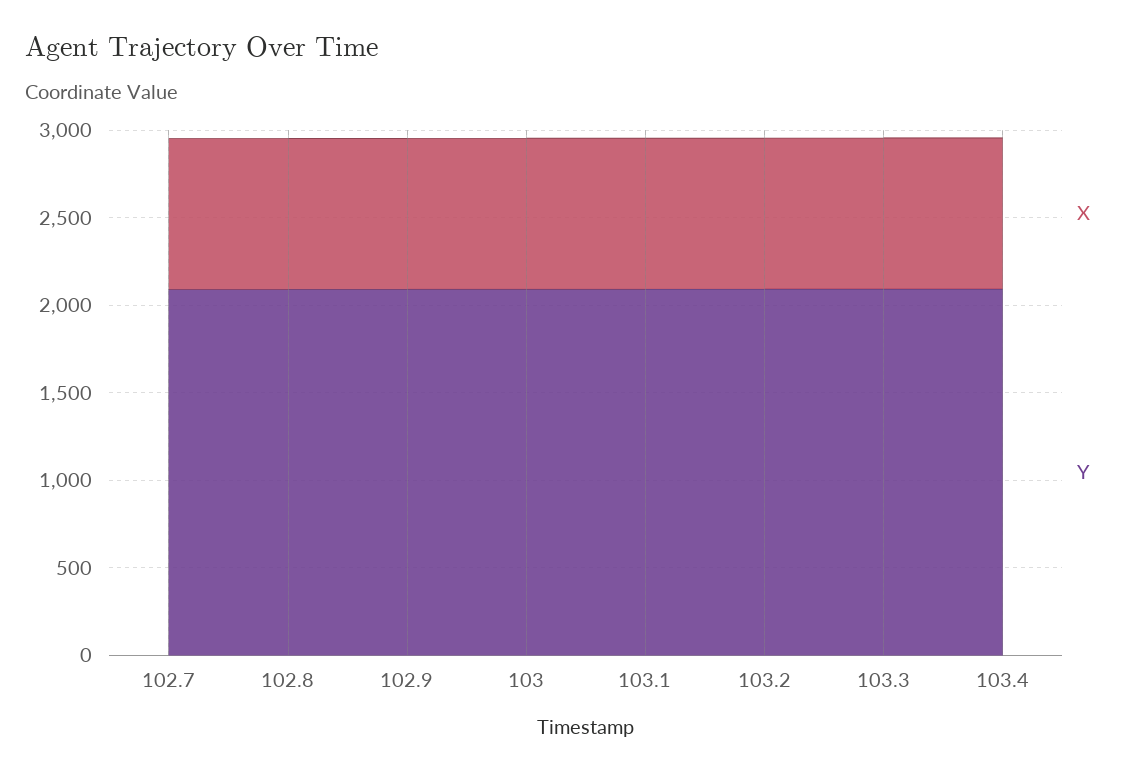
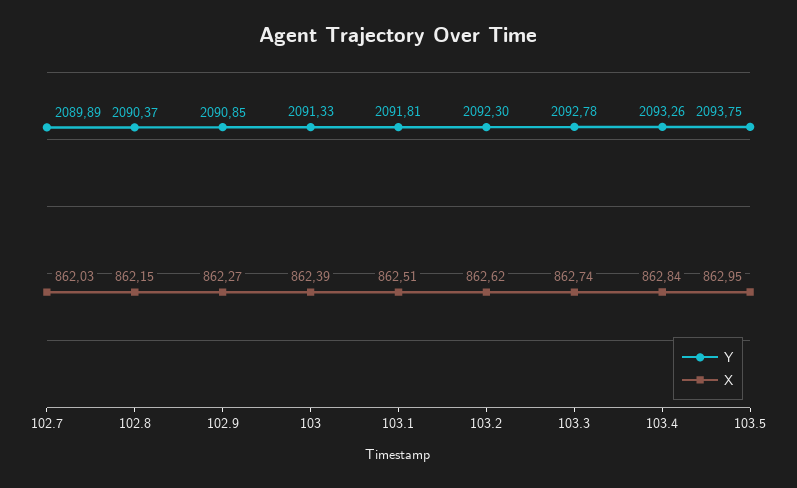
  {
    "X": {
      "102.7": 862.03,
      "102.8": 862.15,
      "102.9": 862.27,
      "103": 862.39,
      "103.1": 862.51,
      "103.2": 862.62,
      "103.3": 862.74,
-     "103.4": 862.84
+     "103.4": 862.84,
+     "103.5": 862.95
    },
    "Y": {
      "102.7": 2089.89,
      "102.8": 2090.37,
      "102.9": 2090.85,
      "103": 2091.33,
      "103.1": 2091.81,
      "103.2": 2092.3,
      "103.3": 2092.78,
-     "103.4": 2093.26
+     "103.4": 2093.26,
+     "103.5": 2093.75
    }
  }

